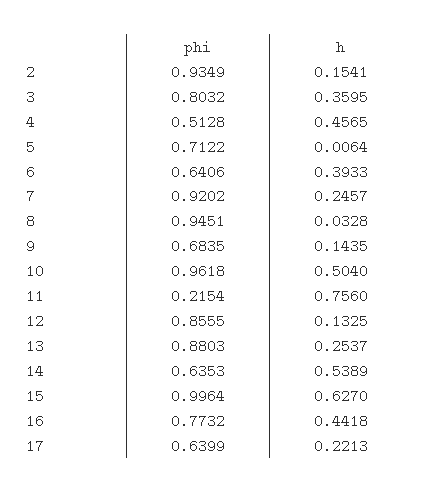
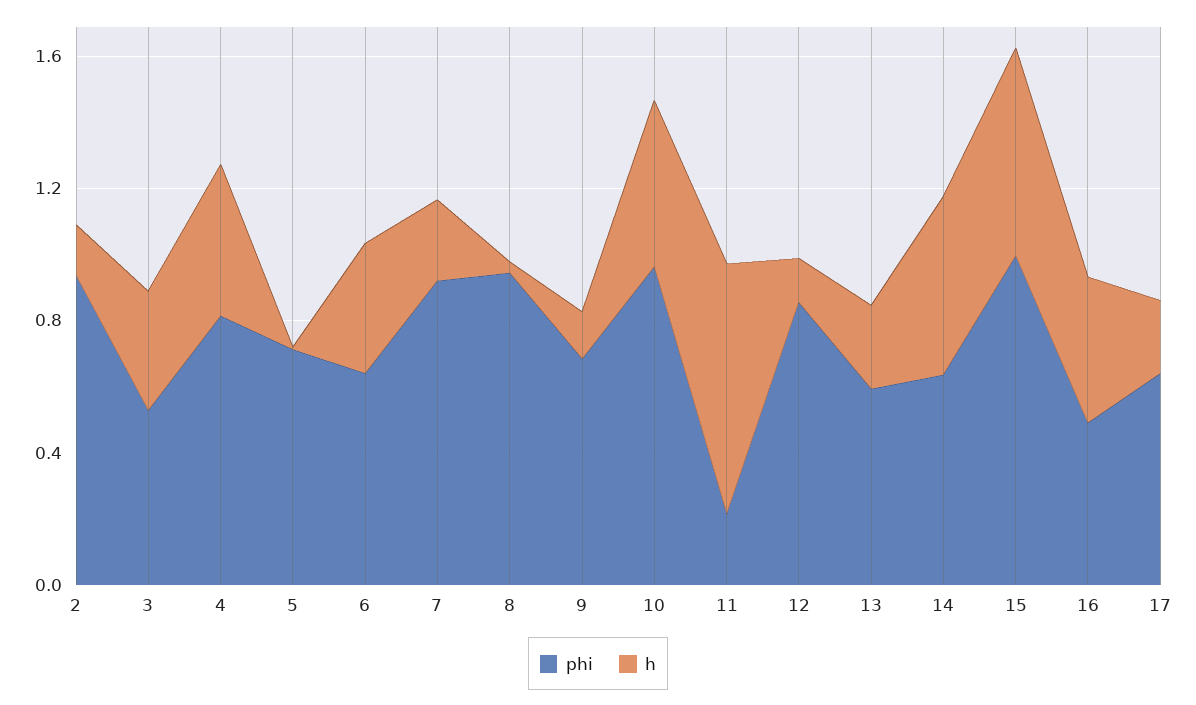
  {
    "phi": {
      "2": 0.9349,
-     "3": 0.8032,
+     "3": 0.5,
-     "4": 0.5128,
+     "4": 0.8,
      "5": 0.7122,
      "6": 0.6406,
      "7": 0.9202,
      "8": 0.9451,
      "9": 0.6835,
      "10": 0.9618,
      "11": 0.2154,
      "12": 0.8555,
-     "13": 0.8803,
+     "13": 0.6,
      "14": 0.6353,
      "15": 0.9964,
-     "16": 0.7732,
+     "16": 0.5,
      "17": 0.6399
    },
    "h": {
      "2": 0.1541,
      "3": 0.3595,
      "4": 0.4565,
      "5": 0.0064,
      "6": 0.3933,
      "7": 0.2457,
      "8": 0.0328,
      "9": 0.1435,
      "10": 0.504,
      "11": 0.756,
      "12": 0.1325,
      "13": 0.2537,
      "14": 0.5389,
      "15": 0.627,
      "16": 0.4418,
      "17": 0.2213
    }
  }

